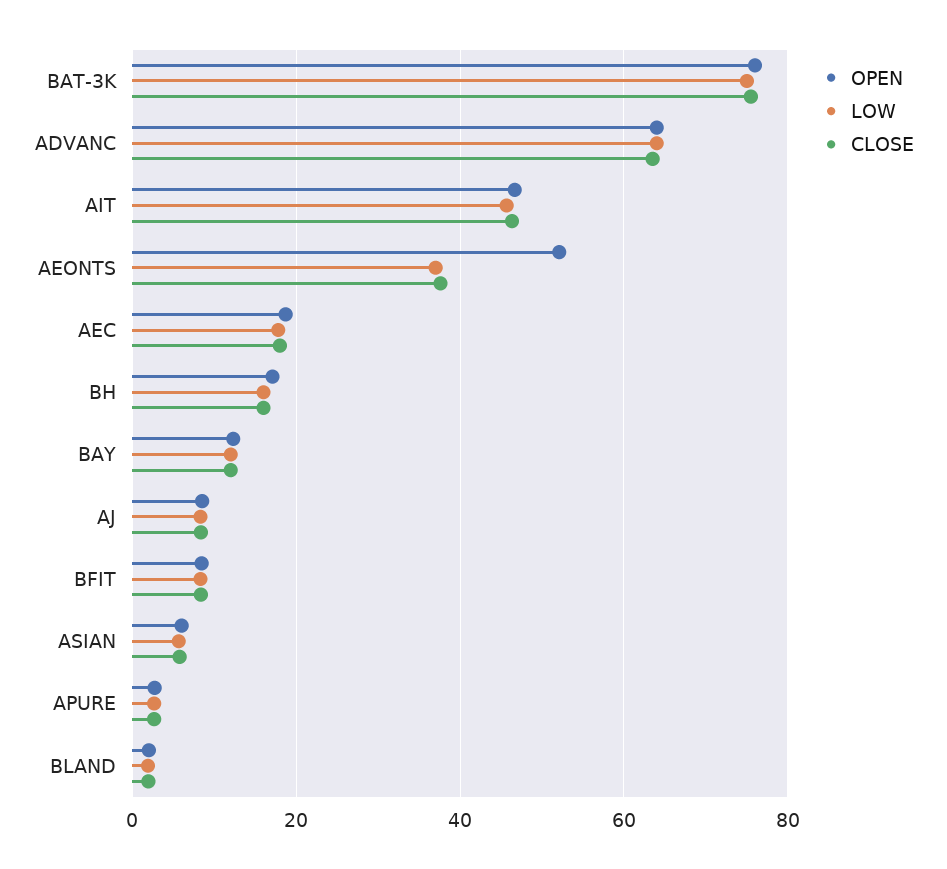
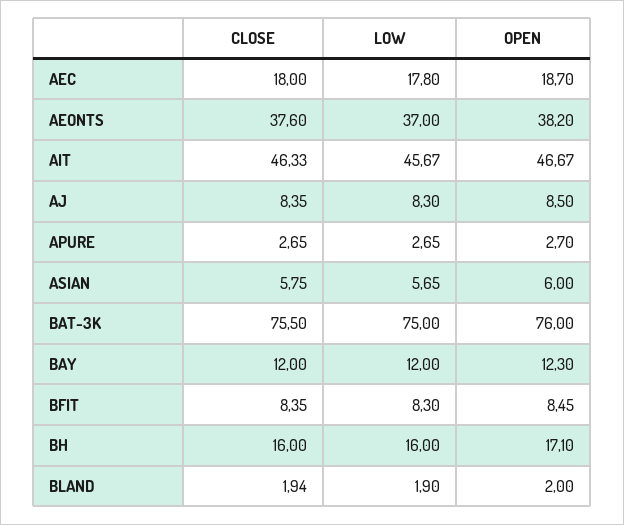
  {
    "OPEN": {
      "BAT-3K": 76,
-     "ADVANC": 64,
      "AIT": 46.67,
-     "AEONTS": 52,
+     "AEONTS": 38.2,
      "AEC": 18.7,
      "BH": 17.1,
      "BAY": 12.3,
      "AJ": 8.5,
      "BFIT": 8.45,
      "ASIAN": 6,
      "APURE": 2.7,
      "BLAND": 2
    },
    "LOW": {
      "BAT-3K": 75,
-     "ADVANC": 64,
      "AIT": 45.67,
      "AEONTS": 37,
      "AEC": 17.8,
      "BH": 16,
      "BAY": 12,
      "AJ": 8.3,
      "BFIT": 8.3,
      "ASIAN": 5.65,
      "APURE": 2.65,
      "BLAND": 1.9
    },
    "CLOSE": {
      "BAT-3K": 75.5,
-     "ADVANC": 64,
      "AIT": 46.33,
      "AEONTS": 37.6,
      "AEC": 18,
      "BH": 16,
      "BAY": 12,
      "AJ": 8.35,
      "BFIT": 8.35,
      "ASIAN": 5.75,
      "APURE": 2.65,
      "BLAND": 1.94
    }
  }

